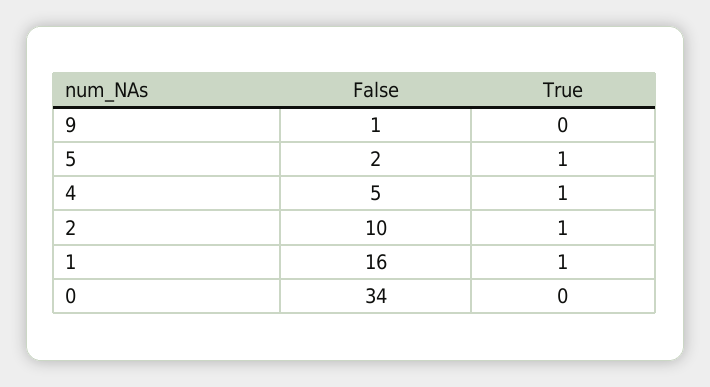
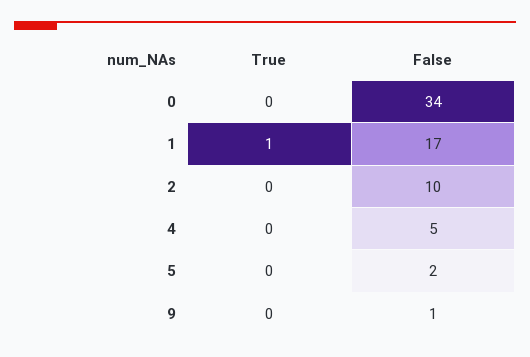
  {
    "False": {
      "9": 1,
      "5": 2,
      "4": 5,
      "2": 10,
-     "1": 16,
+     "1": 17,
      "0": 34
    },
    "True": {
      "9": 0,
-     "5": 1,
+     "5": 0,
-     "4": 1,
+     "4": 0,
-     "2": 1,
+     "2": 0,
      "1": 1,
      "0": 0
    }
  }

